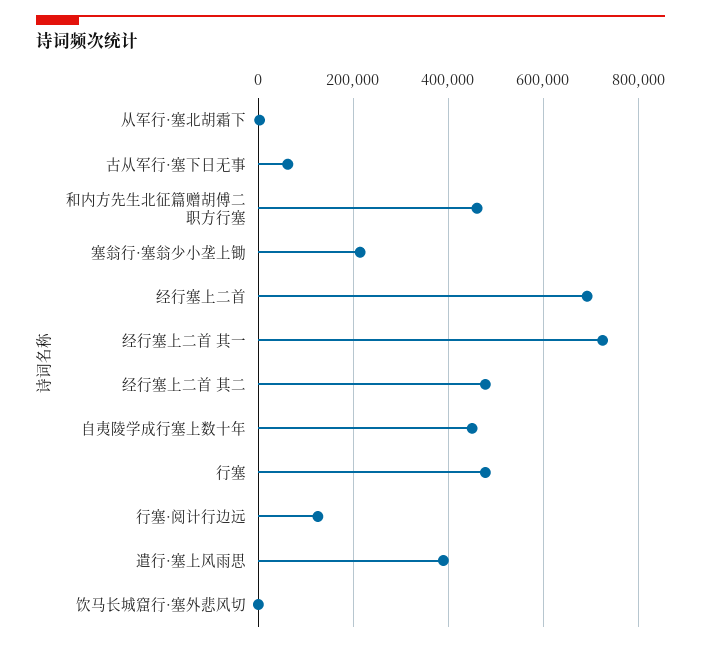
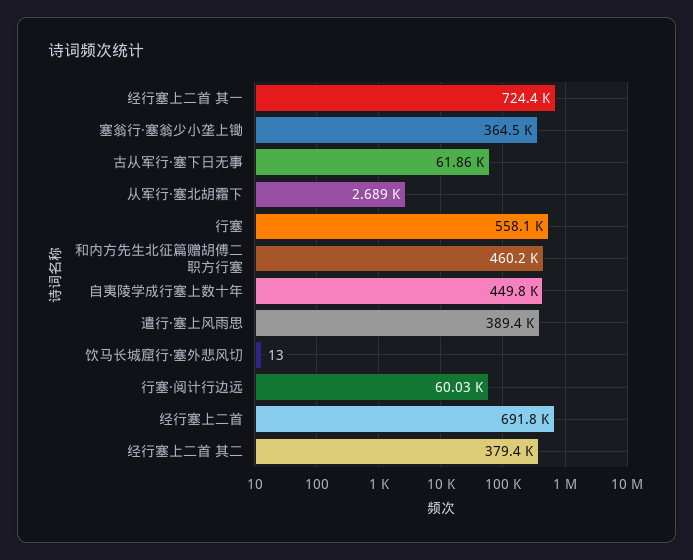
  {
    "从军行·塞北胡霜下": 2689,
    "古从军行·塞下日无事": 61860,
    "和内方先生北征篇赠胡傅二职方行塞": 460200,
-   "塞翁行·塞翁少小垄上锄": 220000,
+   "塞翁行·塞翁少小垄上锄": 364500,
    "经行塞上二首": 691800,
    "经行塞上二首 其一": 724400,
-   "经行塞上二首 其二": 480000,
+   "经行塞上二首 其二": 379400,
    "自夷陵学成行塞上数十年": 449800,
-   "行塞": 480000,
+   "行塞": 558100,
-   "行塞·阅计行边远": 120000,
+   "行塞·阅计行边远": 60030,
    "遣行·塞上风雨思": 389400,
    "饮马长城窟行·塞外悲风切": 13
  }

